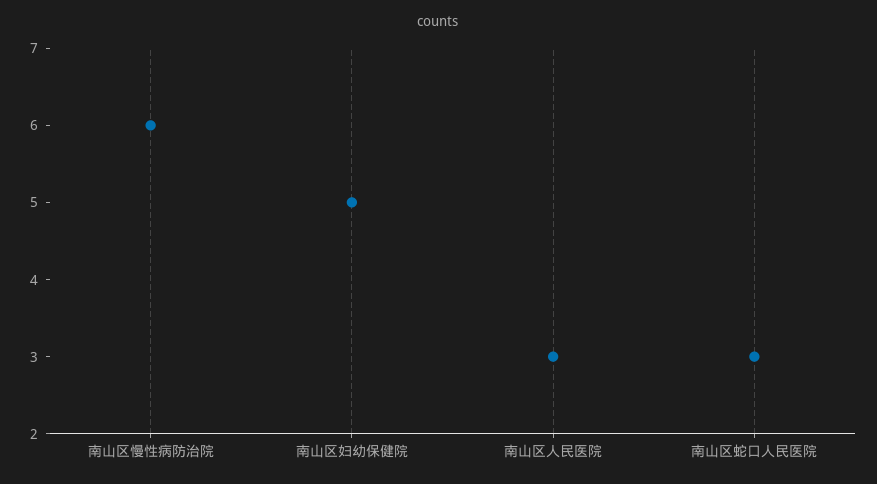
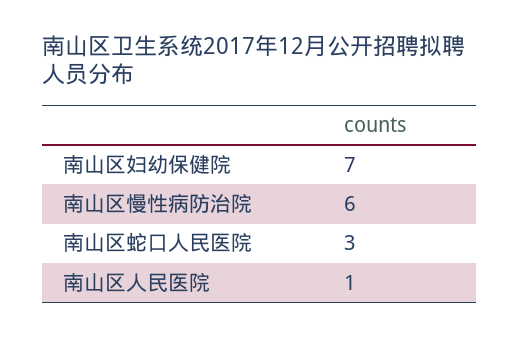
  {
    "南山区慢性病防治院": 6,
-   "南山区妇幼保健院": 5,
+   "南山区妇幼保健院": 7,
-   "南山区人民医院": 3,
+   "南山区人民医院": 1,
    "南山区蛇口人民医院": 3
  }

